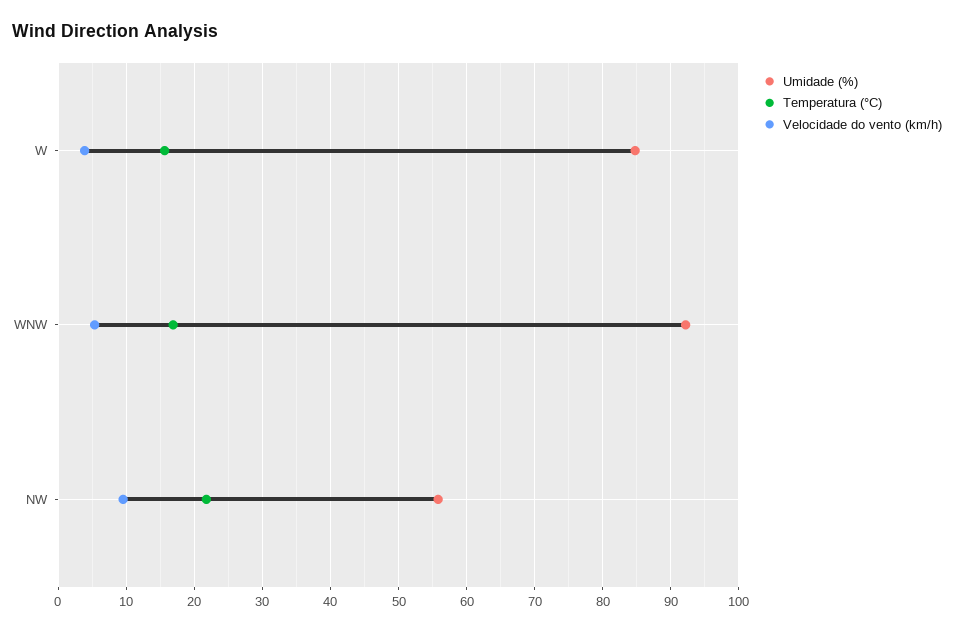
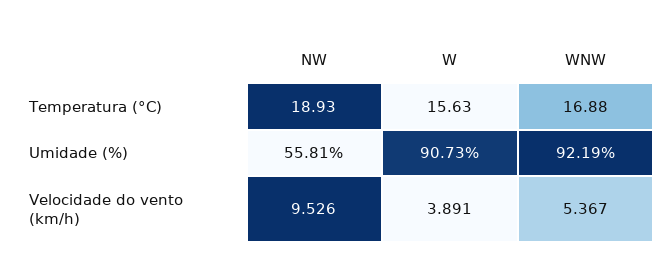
  {
    "Umidade (%)": {
-     "W": 85,
+     "W": 90.73,
      "WNW": 92.19,
      "NW": 55.81
    },
    "Temperatura (°C)": {
      "W": 15.63,
      "WNW": 16.88,
-     "NW": 22
+     "NW": 18.93
    },
    "Velocidade do vento (km/h)": {
      "W": 3.891,
      "WNW": 5.367,
      "NW": 9.526
    }
  }

